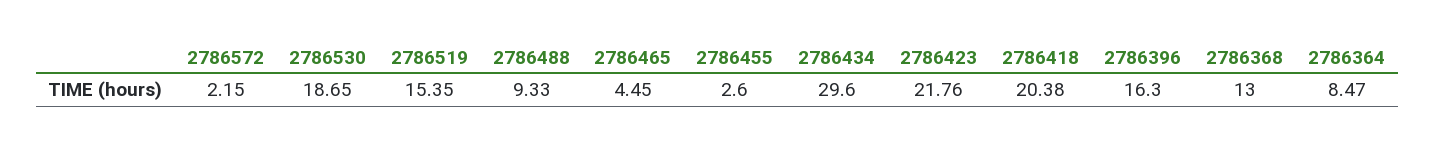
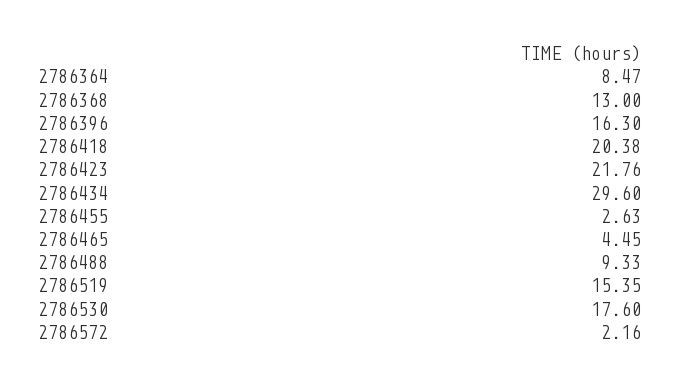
  {
-   "2786572": 2.15,
+   "2786572": 2.16,
-   "2786530": 18.65,
+   "2786530": 17.6,
    "2786519": 15.35,
    "2786488": 9.33,
    "2786465": 4.45,
-   "2786455": 2.6,
+   "2786455": 2.63,
    "2786434": 29.6,
    "2786423": 21.76,
    "2786418": 20.38,
    "2786396": 16.3,
    "2786368": 13,
    "2786364": 8.47
  }

